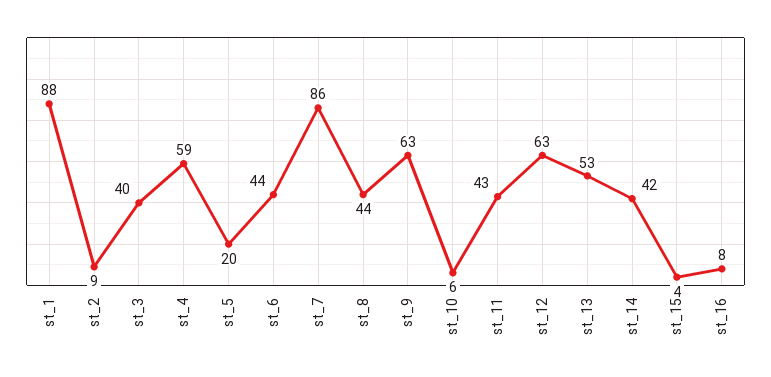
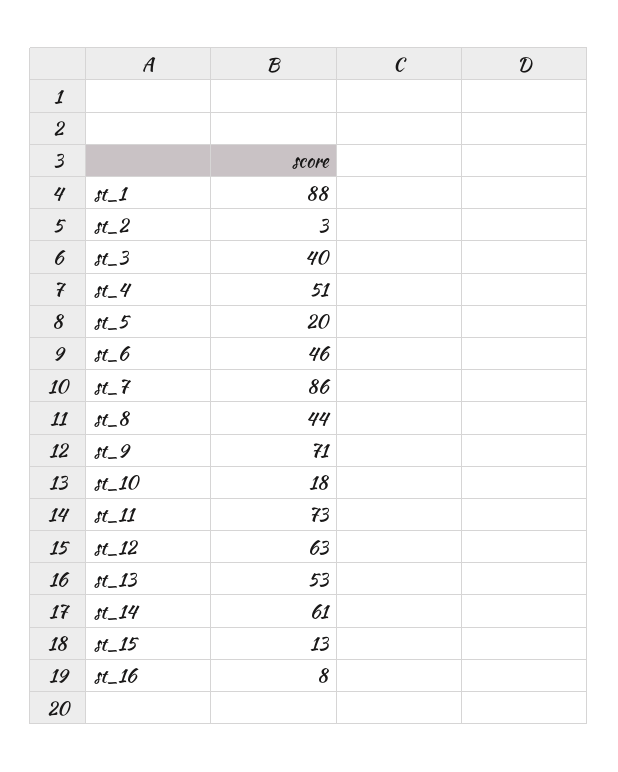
  {
    "st_1": 88,
-   "st_2": 9,
+   "st_2": 3,
    "st_3": 40,
-   "st_4": 59,
+   "st_4": 51,
    "st_5": 20,
-   "st_6": 44,
+   "st_6": 46,
    "st_7": 86,
    "st_8": 44,
-   "st_9": 63,
+   "st_9": 71,
-   "st_10": 6,
+   "st_10": 18,
-   "st_11": 43,
+   "st_11": 73,
    "st_12": 63,
    "st_13": 53,
-   "st_14": 42,
+   "st_14": 61,
-   "st_15": 4,
+   "st_15": 13,
    "st_16": 8
  }

